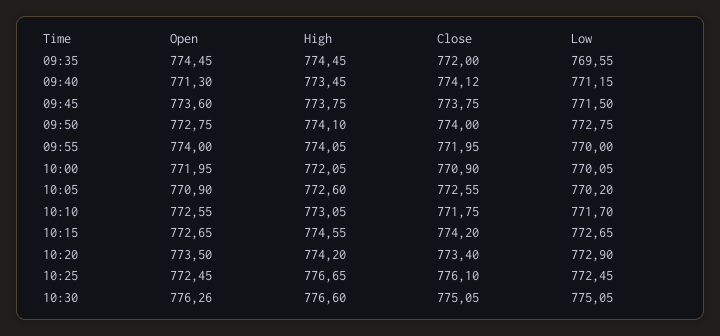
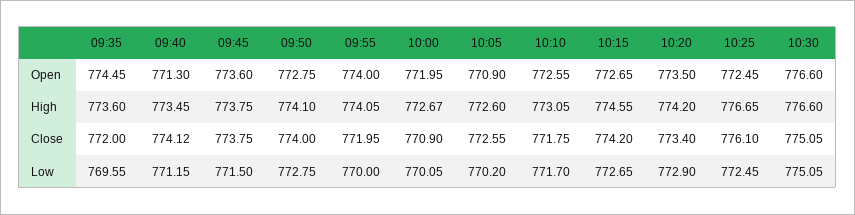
  {
    "Open": {
      "09:35": 774.45,
      "09:40": 771.3,
      "09:45": 773.6,
      "09:50": 772.75,
      "09:55": 774,
      "10:00": 771.95,
      "10:05": 770.9,
      "10:10": 772.55,
      "10:15": 772.65,
      "10:20": 773.5,
      "10:25": 772.45,
-     "10:30": 776.26
+     "10:30": 776.6
    },
    "High": {
-     "09:35": 774.45,
+     "09:35": 773.6,
      "09:40": 773.45,
      "09:45": 773.75,
      "09:50": 774.1,
      "09:55": 774.05,
-     "10:00": 772.05,
+     "10:00": 772.67,
      "10:05": 772.6,
      "10:10": 773.05,
      "10:15": 774.55,
      "10:20": 774.2,
      "10:25": 776.65,
      "10:30": 776.6
    },
    "Close": {
      "09:35": 772,
      "09:40": 774.12,
      "09:45": 773.75,
      "09:50": 774,
      "09:55": 771.95,
      "10:00": 770.9,
      "10:05": 772.55,
      "10:10": 771.75,
      "10:15": 774.2,
      "10:20": 773.4,
      "10:25": 776.1,
      "10:30": 775.05
    },
    "Low": {
      "09:35": 769.55,
      "09:40": 771.15,
      "09:45": 771.5,
      "09:50": 772.75,
      "09:55": 770,
      "10:00": 770.05,
      "10:05": 770.2,
      "10:10": 771.7,
      "10:15": 772.65,
      "10:20": 772.9,
      "10:25": 772.45,
      "10:30": 775.05
    }
  }

